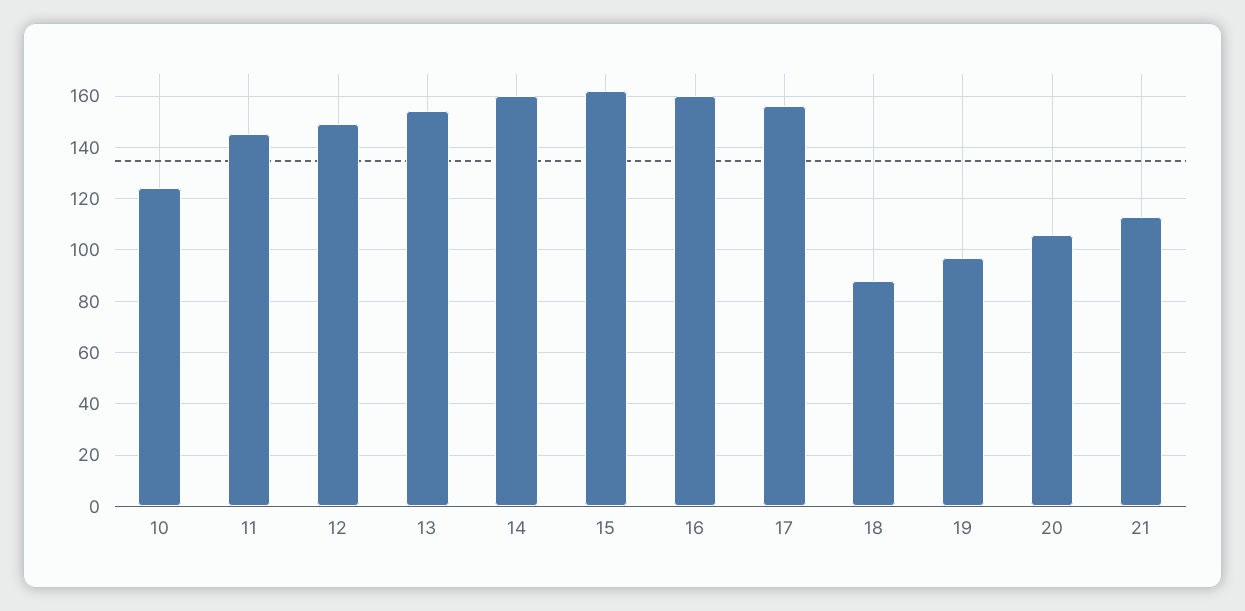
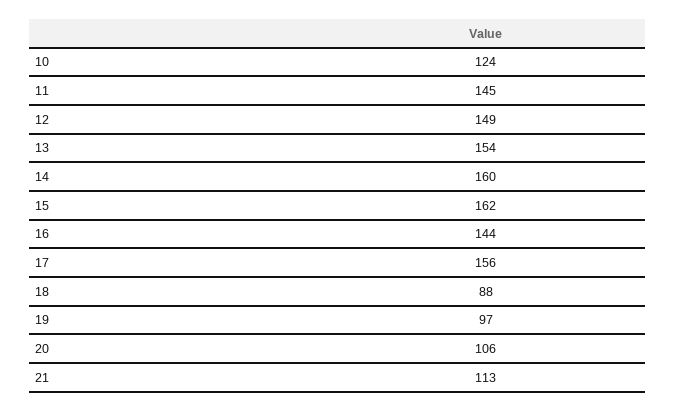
  {
    "10": 124,
    "11": 145,
    "12": 149,
    "13": 154,
    "14": 160,
    "15": 162,
-   "16": 160,
+   "16": 144,
    "17": 156,
    "18": 88,
    "19": 97,
    "20": 106,
    "21": 113
  }

